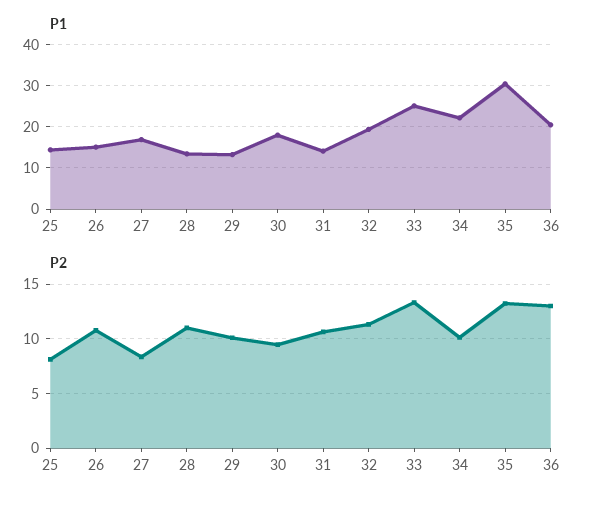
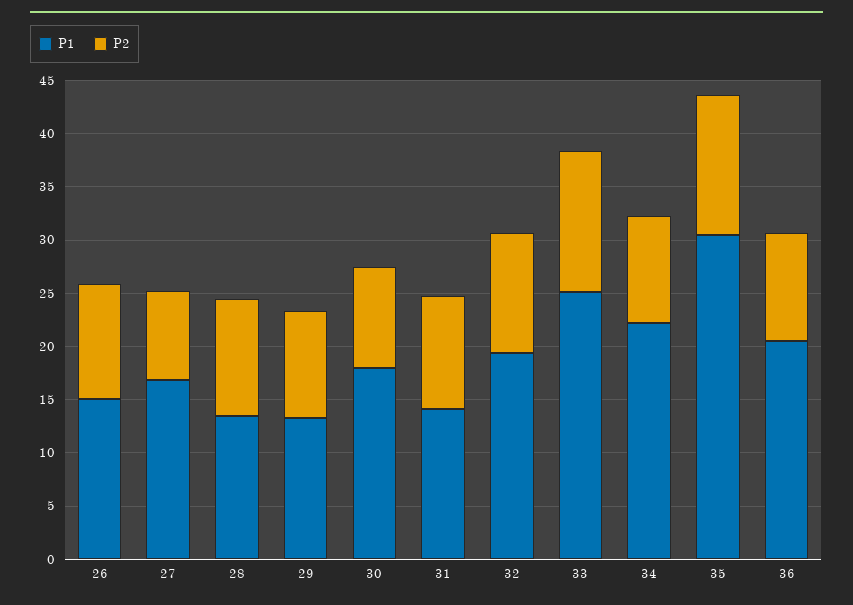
  {
    "P1": {
-     "25": 14,
      "26": 15,
      "27": 17,
      "28": 13,
      "29": 13,
      "30": 18,
      "31": 14,
      "32": 19,
      "33": 25,
      "34": 22,
      "35": 30,
      "36": 21
    },
    "P2": {
-     "25": 8,
      "26": 11,
      "27": 8,
      "28": 11,
      "29": 10,
      "30": 9,
      "31": 11,
      "32": 11,
      "33": 13,
      "34": 10,
      "35": 13,
-     "36": 13
+     "36": 10
    }
  }

